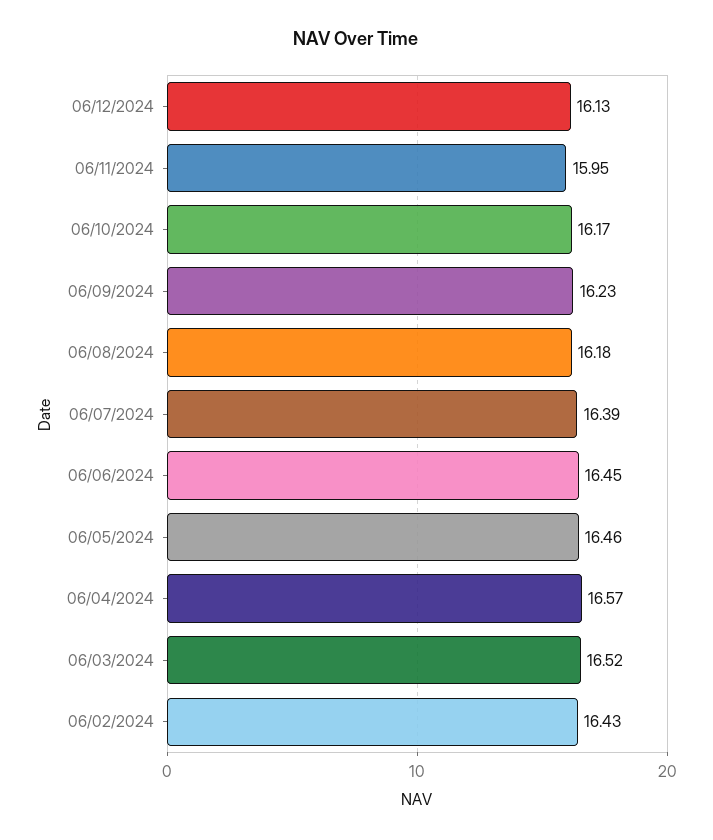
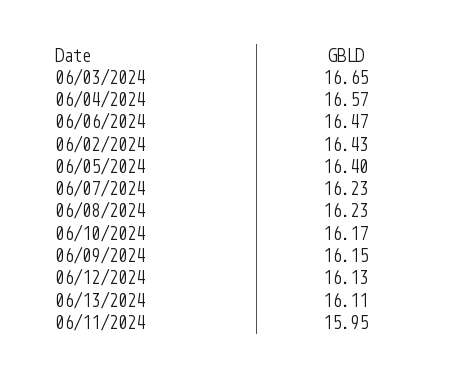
  {
    "06/12/2024": 16.13,
    "06/11/2024": 15.95,
    "06/10/2024": 16.17,
-   "06/09/2024": 16.23,
+   "06/09/2024": 16.15,
-   "06/08/2024": 16.18,
+   "06/08/2024": 16.23,
-   "06/07/2024": 16.39,
+   "06/07/2024": 16.23,
-   "06/06/2024": 16.45,
+   "06/06/2024": 16.47,
-   "06/05/2024": 16.46,
+   "06/05/2024": 16.4,
    "06/04/2024": 16.57,
-   "06/03/2024": 16.52,
+   "06/03/2024": 16.65,
-   "06/02/2024": 16.43
+   "06/02/2024": 16.43,
+   "06/13/2024": 16.11
  }

